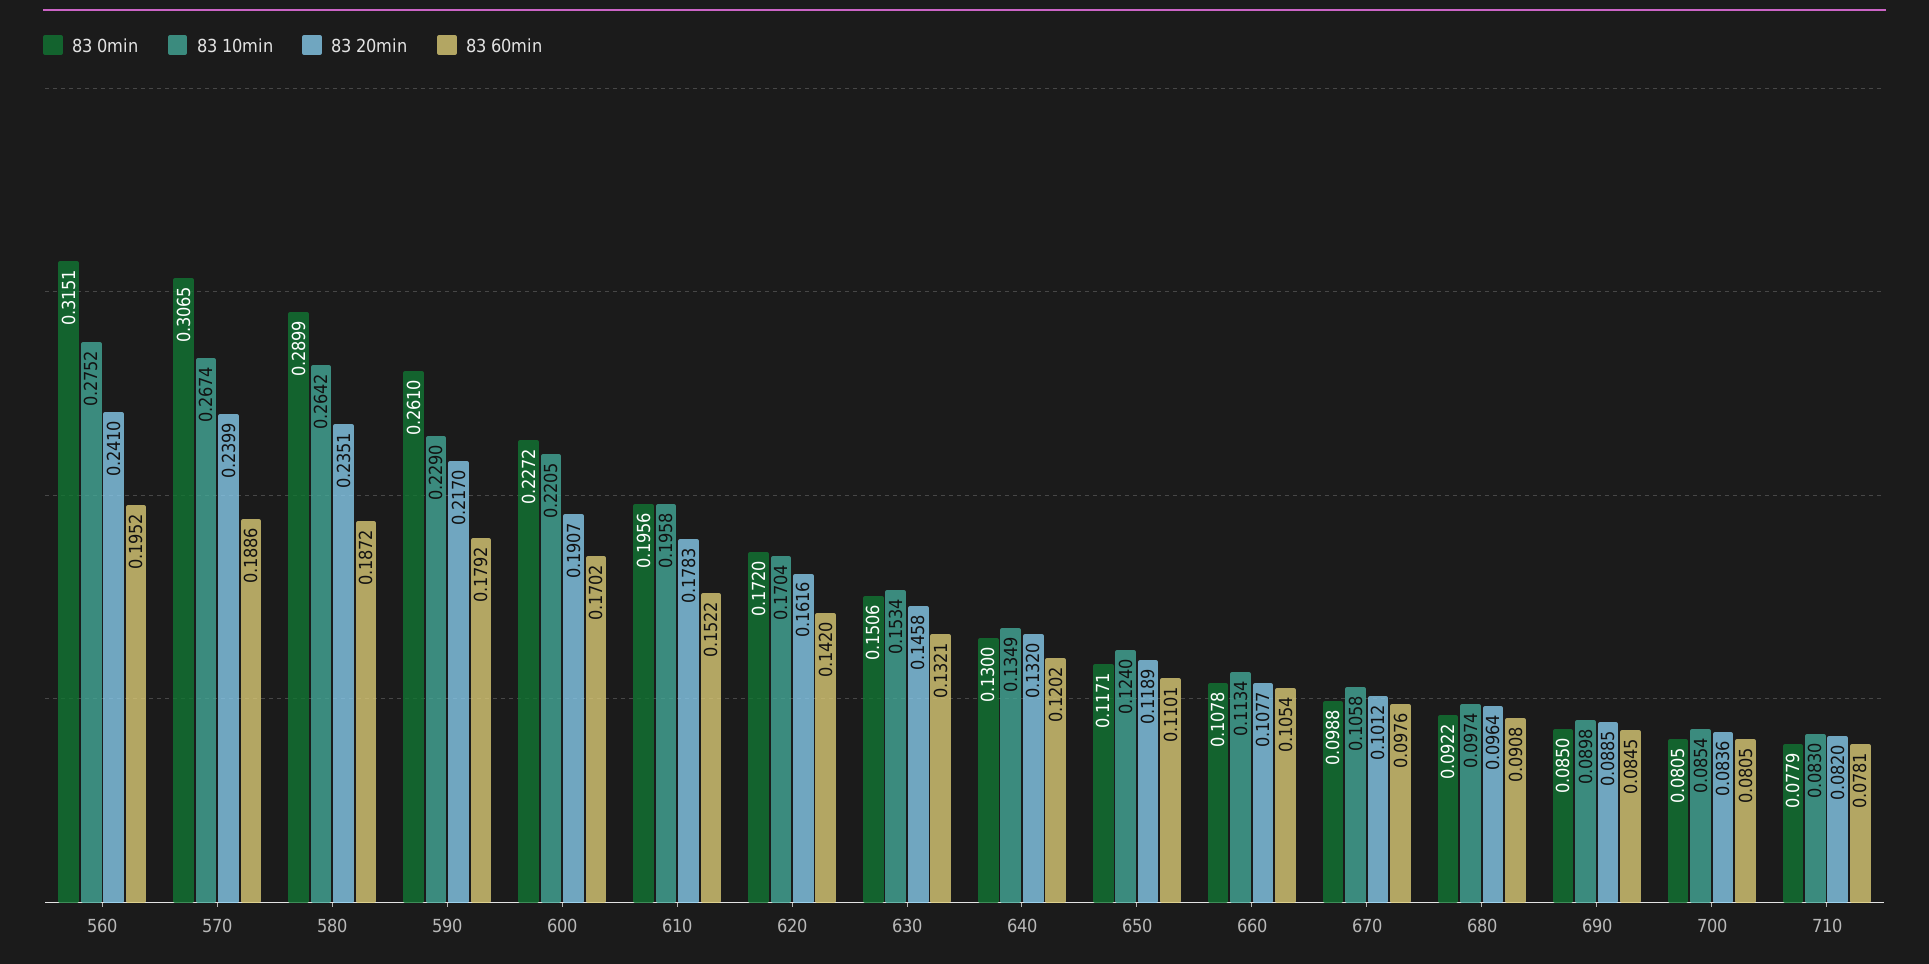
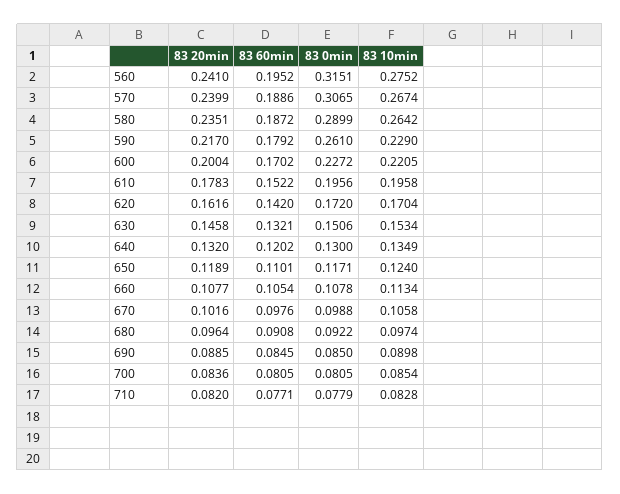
  {
    "83 0min": {
      "560": 0.3151,
      "570": 0.3065,
      "580": 0.2899,
      "590": 0.261,
      "600": 0.2272,
      "610": 0.1956,
      "620": 0.172,
      "630": 0.1506,
      "640": 0.13,
      "650": 0.1171,
      "660": 0.1078,
      "670": 0.0988,
      "680": 0.0922,
      "690": 0.085,
      "700": 0.0805,
      "710": 0.0779
    },
    "83 10min": {
      "560": 0.2752,
      "570": 0.2674,
      "580": 0.2642,
      "590": 0.229,
      "600": 0.2205,
      "610": 0.1958,
      "620": 0.1704,
      "630": 0.1534,
      "640": 0.1349,
      "650": 0.124,
      "660": 0.1134,
      "670": 0.1058,
      "680": 0.0974,
      "690": 0.0898,
      "700": 0.0854,
-     "710": 0.083
+     "710": 0.0828
    },
    "83 20min": {
      "560": 0.241,
      "570": 0.2399,
      "580": 0.2351,
      "590": 0.217,
-     "600": 0.1907,
+     "600": 0.2004,
      "610": 0.1783,
      "620": 0.1616,
      "630": 0.1458,
      "640": 0.132,
      "650": 0.1189,
      "660": 0.1077,
-     "670": 0.1012,
+     "670": 0.1016,
      "680": 0.0964,
      "690": 0.0885,
      "700": 0.0836,
      "710": 0.082
    },
    "83 60min": {
      "560": 0.1952,
      "570": 0.1886,
      "580": 0.1872,
      "590": 0.1792,
      "600": 0.1702,
      "610": 0.1522,
      "620": 0.142,
      "630": 0.1321,
      "640": 0.1202,
      "650": 0.1101,
      "660": 0.1054,
      "670": 0.0976,
      "680": 0.0908,
      "690": 0.0845,
      "700": 0.0805,
-     "710": 0.0781
+     "710": 0.0771
    }
  }

